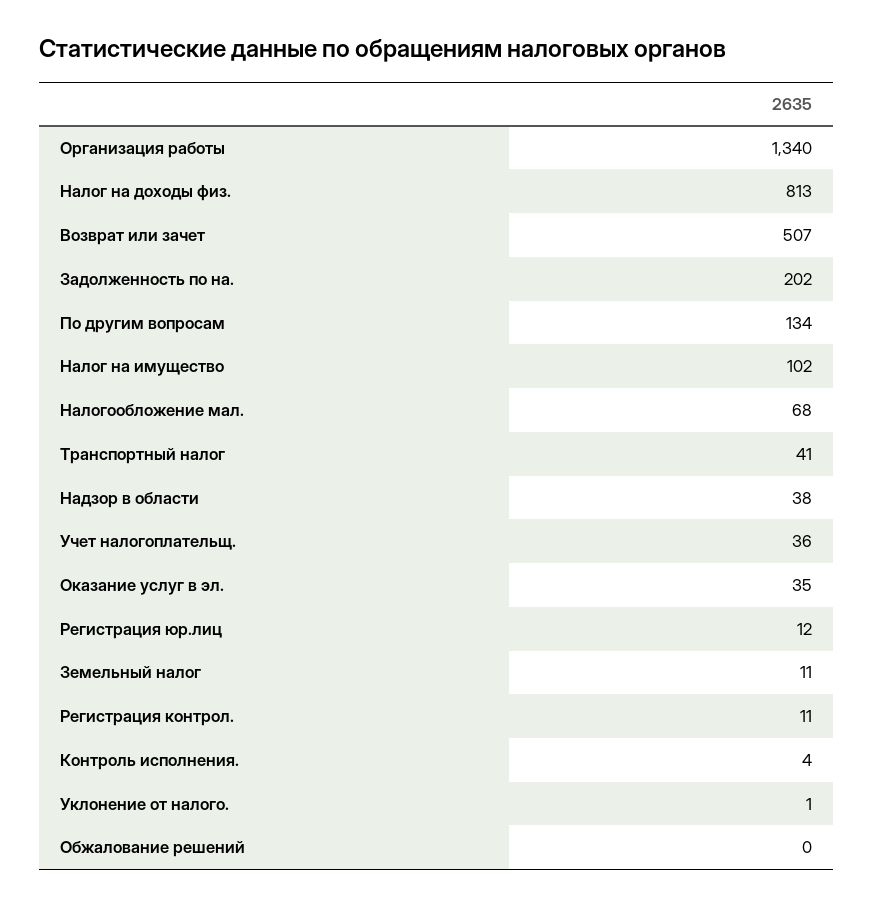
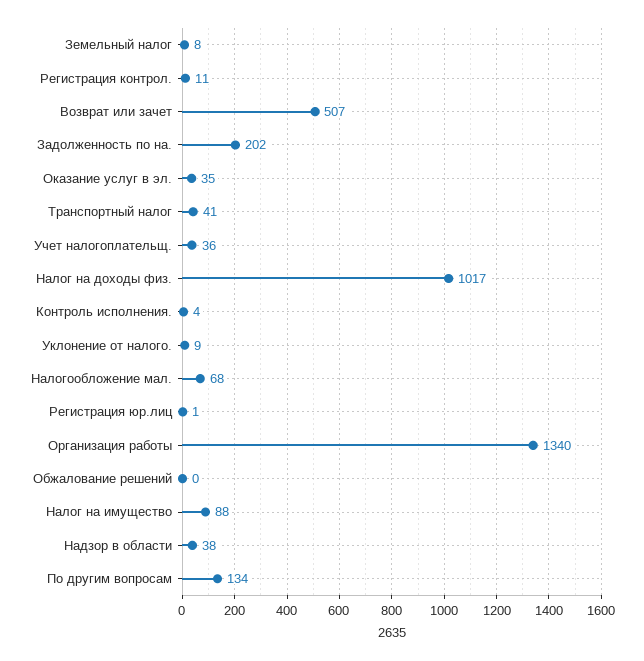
  {
    "Организация работы": 1340,
-   "Налог на доходы физ.": 813,
+   "Налог на доходы физ.": 1017,
    "Возврат или зачет": 507,
    "Задолженность по на.": 202,
    "По другим вопросам": 134,
-   "Налог на имущество": 102,
+   "Налог на имущество": 88,
    "Налогообложение мал.": 68,
    "Транспортный налог": 41,
    "Надзор в области": 38,
    "Учет налогоплательщ.": 36,
    "Оказание услуг в эл.": 35,
-   "Регистрация юр.лиц": 12,
+   "Регистрация юр.лиц": 1,
-   "Земельный налог": 11,
+   "Земельный налог": 8,
    "Регистрация контрол.": 11,
    "Контроль исполнения.": 4,
-   "Уклонение от налого.": 1,
+   "Уклонение от налого.": 9,
    "Обжалование решений": 0
  }

